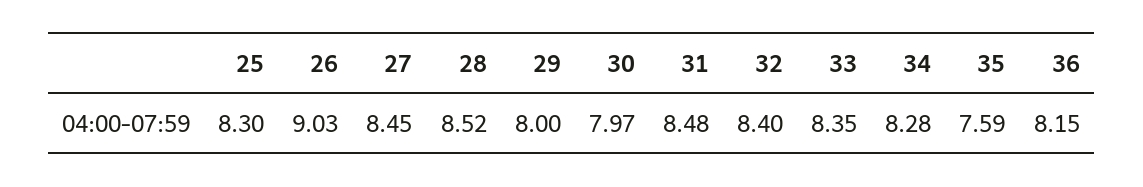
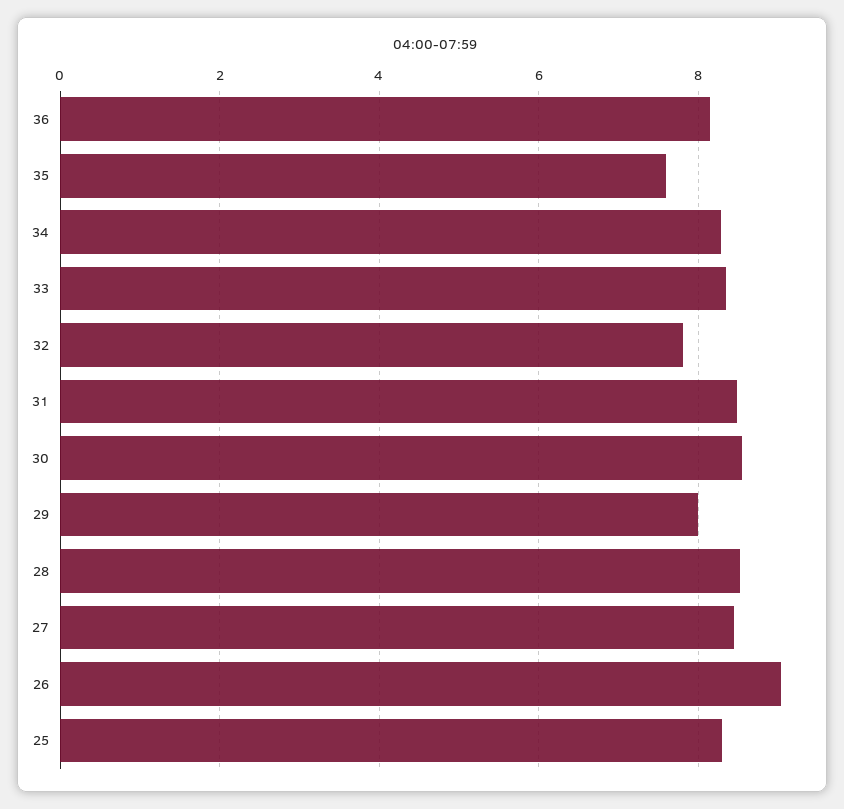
  {
    "25": 8.3,
    "26": 9.03,
    "27": 8.45,
    "28": 8.52,
    "29": 8,
-   "30": 7.97,
+   "30": 8.6,
    "31": 8.48,
-   "32": 8.4,
+   "32": 7.8,
    "33": 8.35,
    "34": 8.28,
    "35": 7.59,
    "36": 8.15
  }

